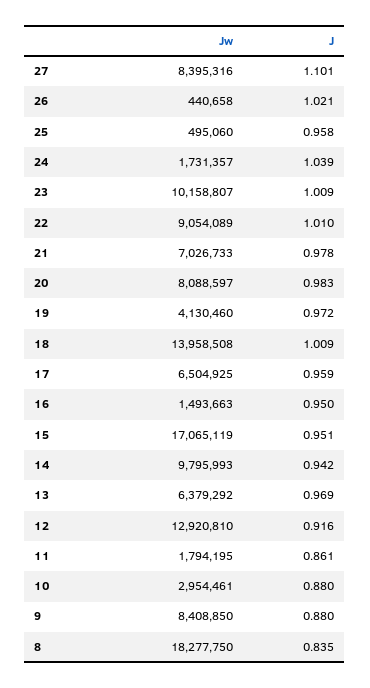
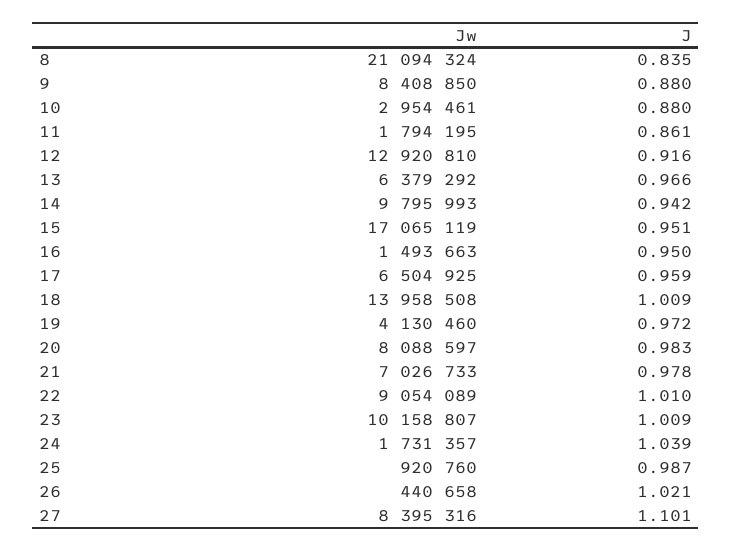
  {
    "Jw": {
      "27": 8395316,
      "26": 440658,
-     "25": 495060,
+     "25": 920760,
      "24": 1731357,
      "23": 10158807,
      "22": 9054089,
      "21": 7026733,
      "20": 8088597,
      "19": 4130460,
      "18": 13958508,
      "17": 6504925,
      "16": 1493663,
      "15": 17065119,
      "14": 9795993,
      "13": 6379292,
      "12": 12920810,
      "11": 1794195,
      "10": 2954461,
      "9": 8408850,
-     "8": 18277750
+     "8": 21094324
    },
    "J": {
      "27": 1.101,
      "26": 1.021,
-     "25": 0.958,
+     "25": 0.987,
      "24": 1.039,
      "23": 1.009,
      "22": 1.01,
      "21": 0.978,
      "20": 0.983,
      "19": 0.972,
      "18": 1.009,
      "17": 0.959,
      "16": 0.95,
      "15": 0.951,
      "14": 0.942,
-     "13": 0.969,
+     "13": 0.966,
      "12": 0.916,
      "11": 0.861,
      "10": 0.88,
      "9": 0.88,
      "8": 0.835
    }
  }

